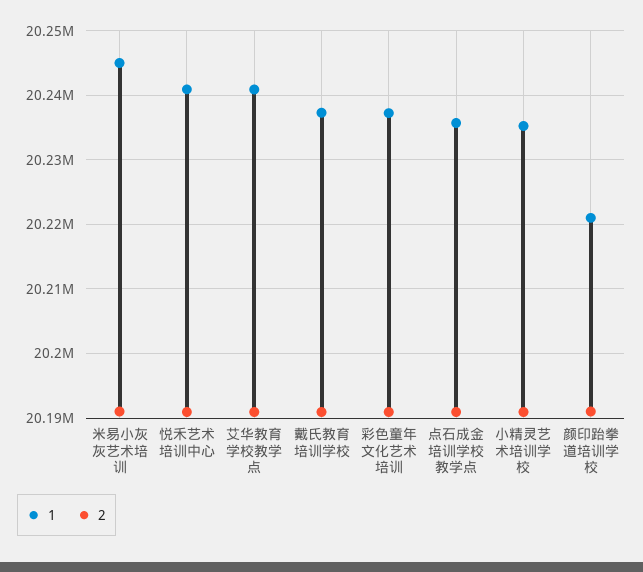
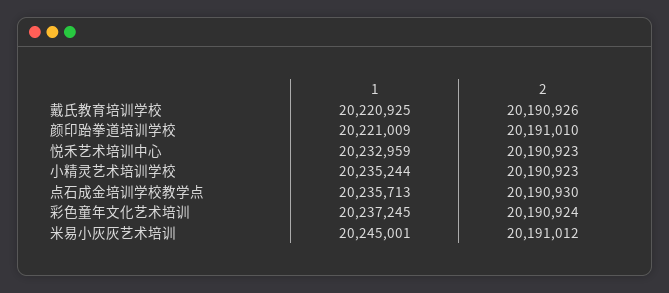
  {
    "1": {
      "米易小灰灰艺术培训": 20245001,
-     "悦禾艺术培训中心": 20241000,
+     "悦禾艺术培训中心": 20232959,
-     "艾华教育学校教学点": 20241000,
-     "戴氏教育培训学校": 20237000,
+     "戴氏教育培训学校": 20220925,
      "彩色童年文化艺术培训": 20237245,
      "点石成金培训学校教学点": 20235713,
      "小精灵艺术培训学校": 20235244,
      "颜印跆拳道培训学校": 20221009
    },
    "2": {
      "米易小灰灰艺术培训": 20191012,
      "悦禾艺术培训中心": 20190923,
-     "艾华教育学校教学点": 20191000,
      "戴氏教育培训学校": 20190926,
      "彩色童年文化艺术培训": 20190924,
      "点石成金培训学校教学点": 20190930,
      "小精灵艺术培训学校": 20190923,
      "颜印跆拳道培训学校": 20191010
    }
  }

